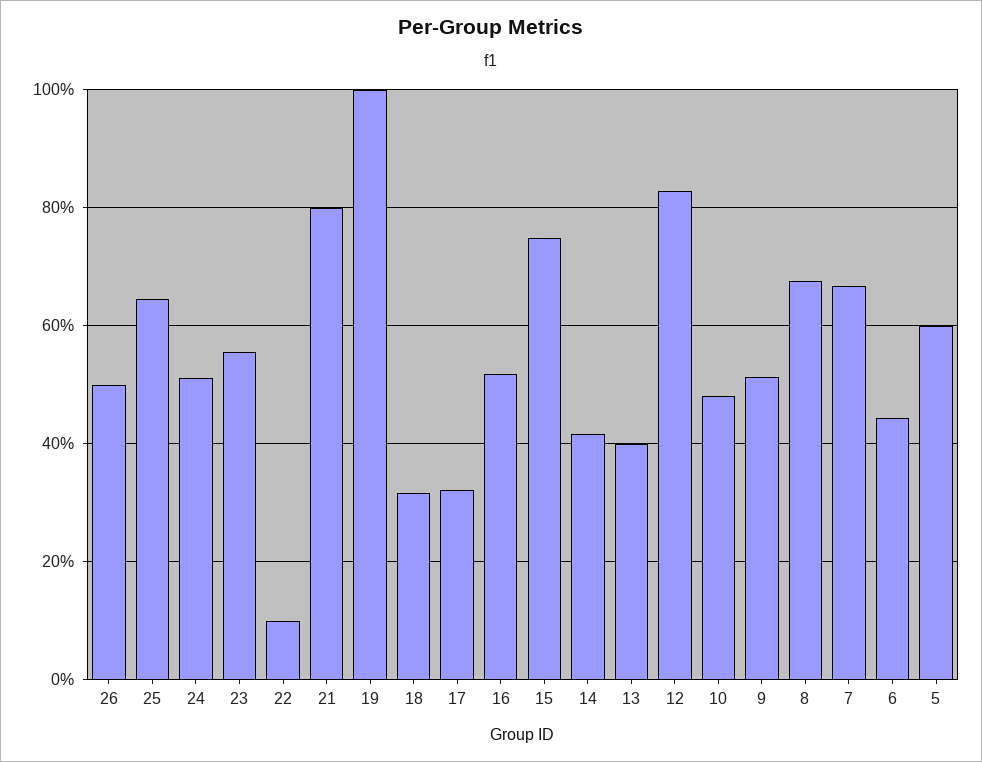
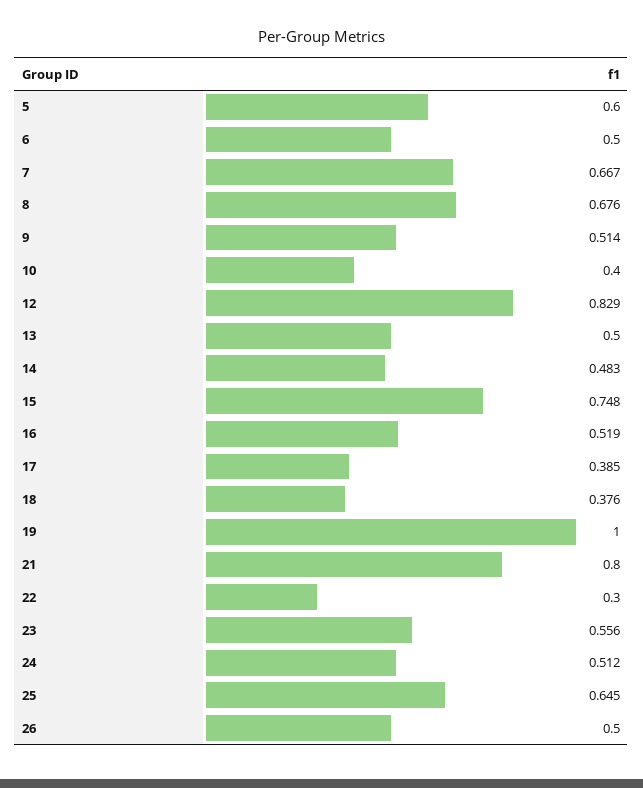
  {
    "26": 0.5,
    "25": 0.645,
    "24": 0.512,
    "23": 0.556,
-   "22": 0.1,
+   "22": 0.3,
    "21": 0.8,
    "19": 1,
-   "18": 0.32,
+   "18": 0.376,
-   "17": 0.32,
+   "17": 0.385,
    "16": 0.519,
    "15": 0.748,
-   "14": 0.42,
+   "14": 0.483,
-   "13": 0.4,
+   "13": 0.5,
    "12": 0.829,
-   "10": 0.48,
+   "10": 0.4,
    "9": 0.514,
    "8": 0.676,
    "7": 0.667,
-   "6": 0.44,
+   "6": 0.5,
    "5": 0.6
  }

